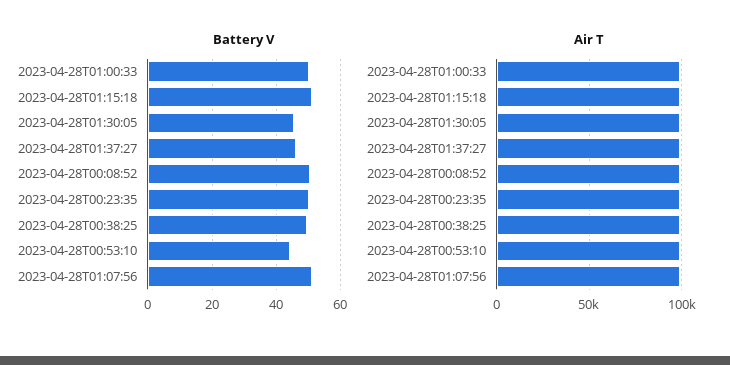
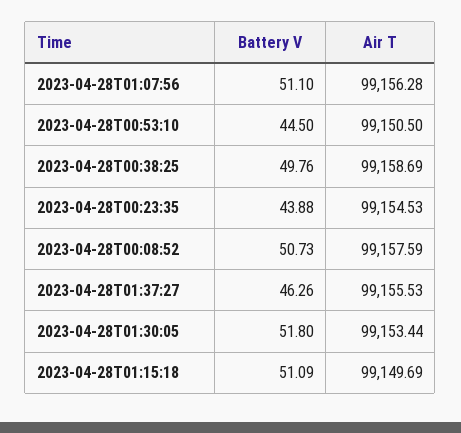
  {
    "Battery V": {
-     "2023-04-28T01:00:33": 50,
      "2023-04-28T01:15:18": 51.09,
-     "2023-04-28T01:30:05": 46,
+     "2023-04-28T01:30:05": 51.8,
      "2023-04-28T01:37:27": 46.26,
      "2023-04-28T00:08:52": 50.73,
-     "2023-04-28T00:23:35": 50,
+     "2023-04-28T00:23:35": 43.88,
      "2023-04-28T00:38:25": 49.76,
      "2023-04-28T00:53:10": 44.5,
      "2023-04-28T01:07:56": 51.1
    },
    "Air T": {
-     "2023-04-28T01:00:33": 100000,
      "2023-04-28T01:15:18": 99149.69,
      "2023-04-28T01:30:05": 99153.44,
      "2023-04-28T01:37:27": 99155.53,
      "2023-04-28T00:08:52": 99157.59,
      "2023-04-28T00:23:35": 99154.53,
      "2023-04-28T00:38:25": 99158.69,
      "2023-04-28T00:53:10": 99150.5,
      "2023-04-28T01:07:56": 99156.28
    }
  }

